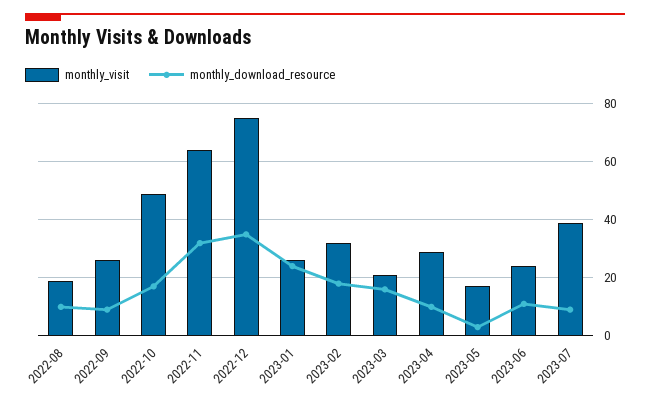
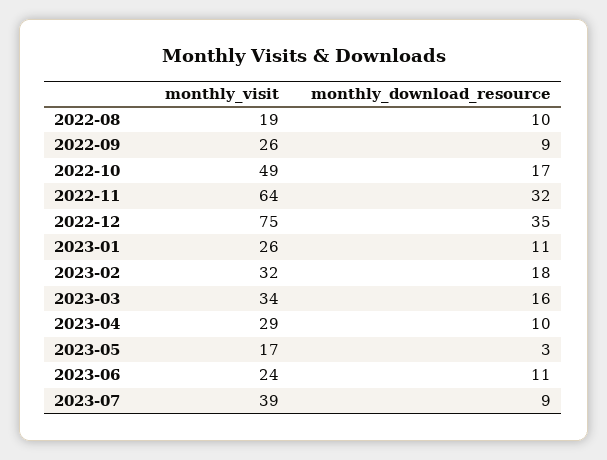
  {
    "monthly_visit": {
      "2022-08": 19,
      "2022-09": 26,
      "2022-10": 49,
      "2022-11": 64,
      "2022-12": 75,
      "2023-01": 26,
      "2023-02": 32,
-     "2023-03": 20,
+     "2023-03": 34,
      "2023-04": 29,
      "2023-05": 17,
      "2023-06": 24,
      "2023-07": 39
    },
    "monthly_download_resource": {
      "2022-08": 10,
      "2022-09": 9,
      "2022-10": 17,
      "2022-11": 32,
      "2022-12": 35,
-     "2023-01": 25,
+     "2023-01": 11,
      "2023-02": 18,
      "2023-03": 16,
      "2023-04": 10,
      "2023-05": 3,
      "2023-06": 11,
      "2023-07": 9
    }
  }

